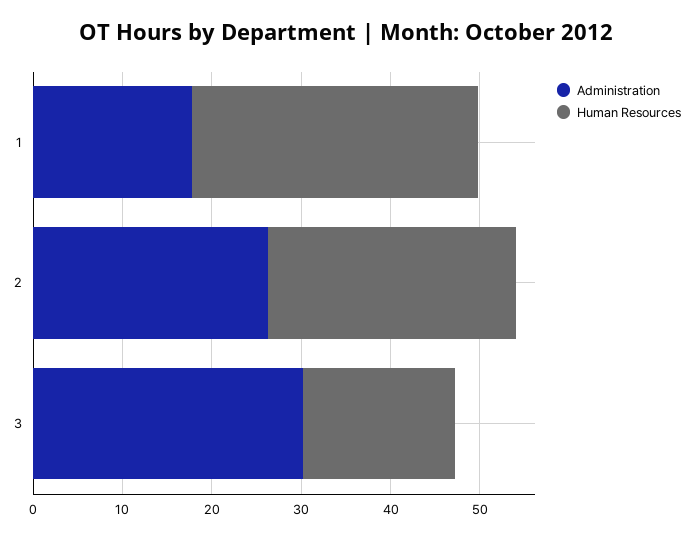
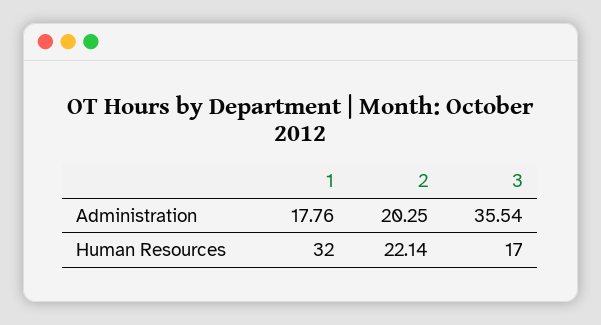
  {
    "Administration": {
      "1": 17.76,
-     "2": 26,
+     "2": 20.25,
-     "3": 30
+     "3": 35.54
    },
    "Human Resources": {
      "1": 32,
-     "2": 28,
+     "2": 22.14,
      "3": 17
    }
  }

